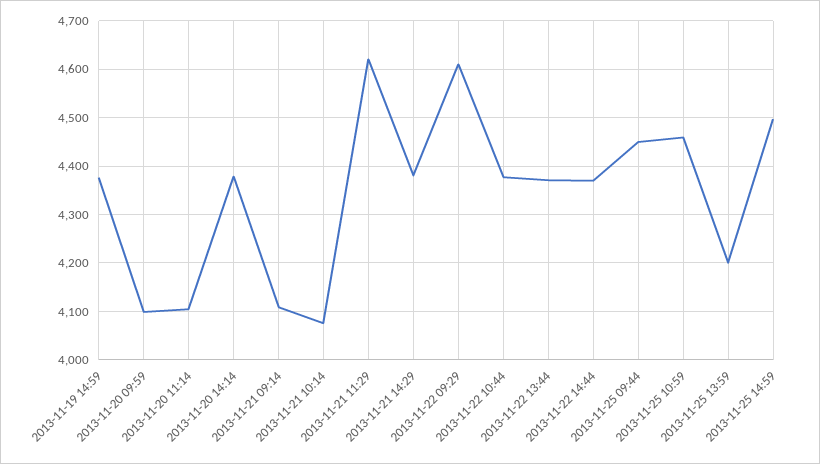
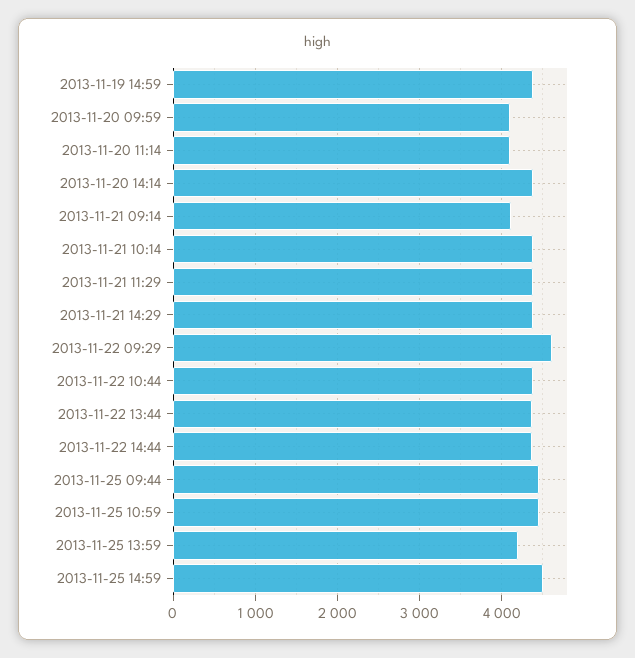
  {
    "2013-11-19 14:59": 4380,
    "2013-11-20 09:59": 4100,
    "2013-11-20 11:14": 4100,
    "2013-11-20 14:14": 4380,
    "2013-11-21 09:14": 4100,
-   "2013-11-21 10:14": 4080,
+   "2013-11-21 10:14": 4400,
-   "2013-11-21 11:29": 4620,
+   "2013-11-21 11:29": 4400,
    "2013-11-21 14:29": 4380,
    "2013-11-22 09:29": 4620,
    "2013-11-22 10:44": 4380,
    "2013-11-22 13:44": 4380,
    "2013-11-22 14:44": 4380,
    "2013-11-25 09:44": 4460,
    "2013-11-25 10:59": 4460,
    "2013-11-25 13:59": 4200,
    "2013-11-25 14:59": 4500
  }

